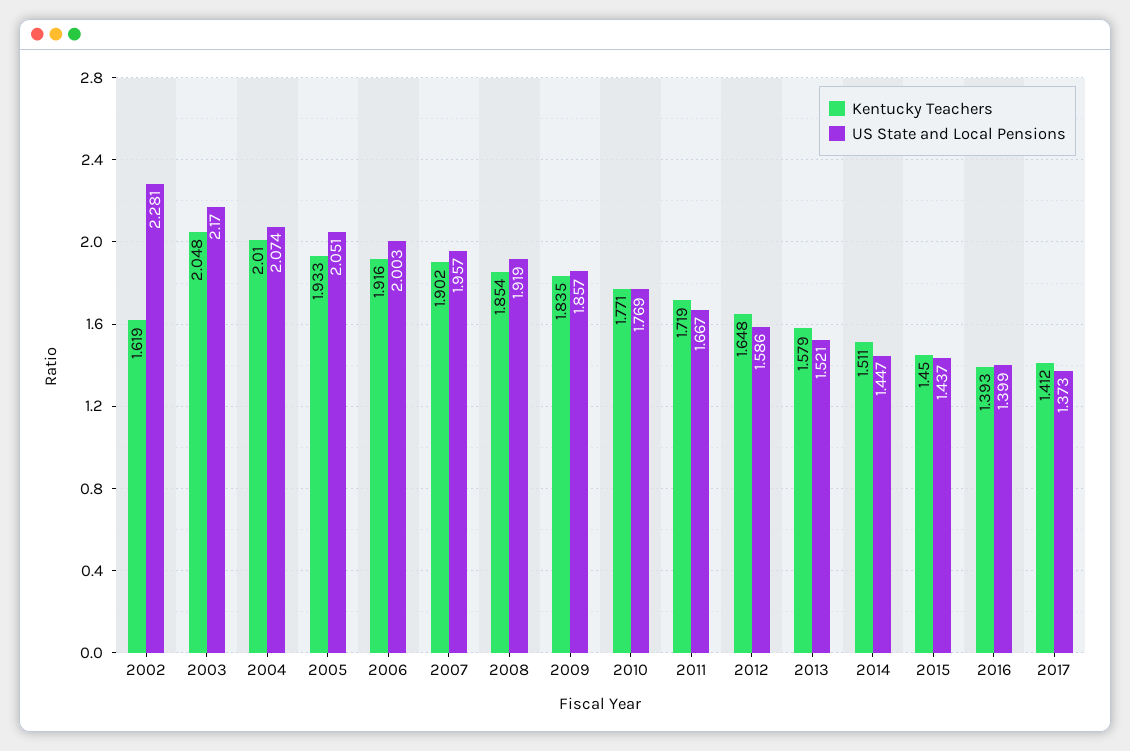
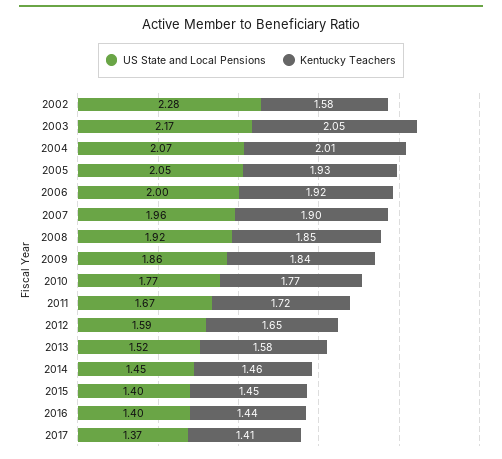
  {
    "Kentucky Teachers": {
-     "2002": 1.619,
+     "2002": 1.58,
      "2003": 2.048,
      "2004": 2.01,
      "2005": 1.933,
      "2006": 1.916,
      "2007": 1.902,
      "2008": 1.854,
      "2009": 1.835,
      "2010": 1.771,
      "2011": 1.719,
      "2012": 1.648,
      "2013": 1.579,
-     "2014": 1.511,
+     "2014": 1.46,
      "2015": 1.45,
-     "2016": 1.393,
+     "2016": 1.44,
      "2017": 1.412
    },
    "US State and Local Pensions": {
      "2002": 2.281,
      "2003": 2.17,
      "2004": 2.074,
      "2005": 2.051,
      "2006": 2.003,
      "2007": 1.957,
      "2008": 1.919,
      "2009": 1.857,
      "2010": 1.769,
      "2011": 1.667,
      "2012": 1.586,
      "2013": 1.521,
      "2014": 1.447,
-     "2015": 1.437,
+     "2015": 1.4,
      "2016": 1.399,
      "2017": 1.373
    }
  }

